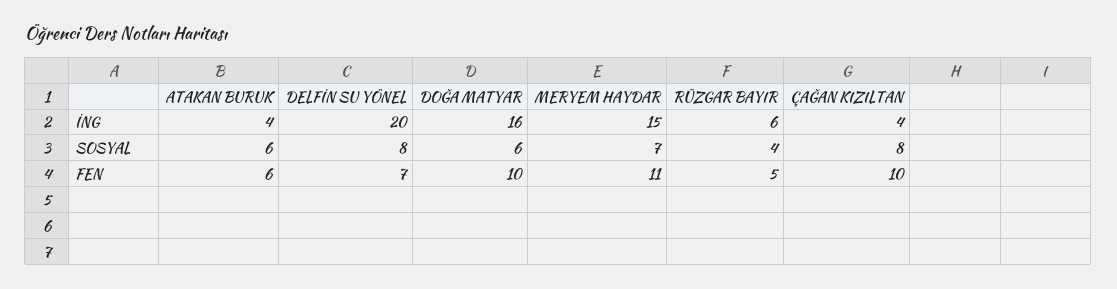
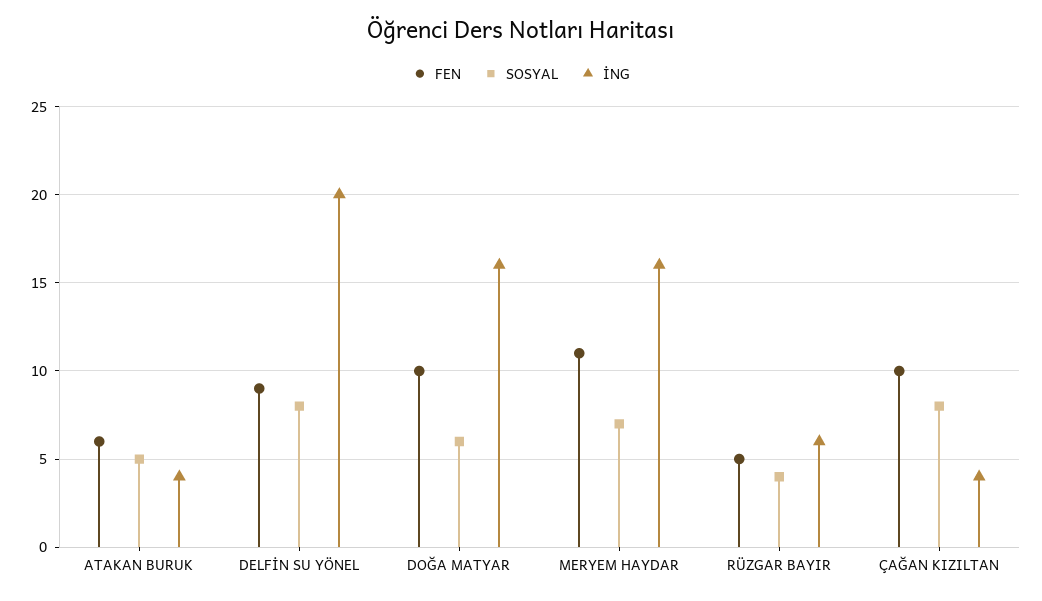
  {
    "İNG": {
      "ATAKAN BURUK": 4,
      "DELFİN SU YÖNEL": 20,
      "DOĞA MATYAR": 16,
-     "MERYEM HAYDAR": 15,
+     "MERYEM HAYDAR": 16,
      "RÜZGAR BAYIR": 6,
      "ÇAĞAN KIZILTAN": 4
    },
    "SOSYAL": {
-     "ATAKAN BURUK": 6,
+     "ATAKAN BURUK": 5,
      "DELFİN SU YÖNEL": 8,
      "DOĞA MATYAR": 6,
      "MERYEM HAYDAR": 7,
      "RÜZGAR BAYIR": 4,
      "ÇAĞAN KIZILTAN": 8
    },
    "FEN": {
      "ATAKAN BURUK": 6,
-     "DELFİN SU YÖNEL": 7,
+     "DELFİN SU YÖNEL": 9,
      "DOĞA MATYAR": 10,
      "MERYEM HAYDAR": 11,
      "RÜZGAR BAYIR": 5,
      "ÇAĞAN KIZILTAN": 10
    }
  }

